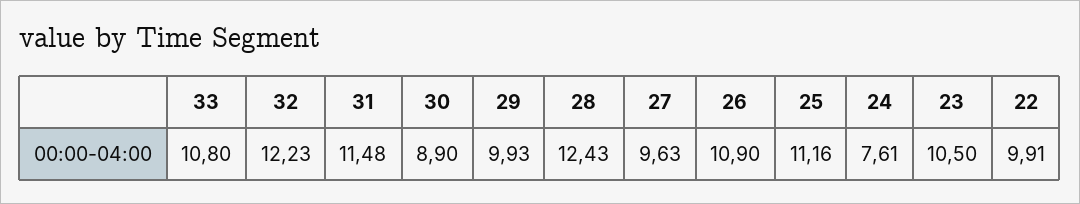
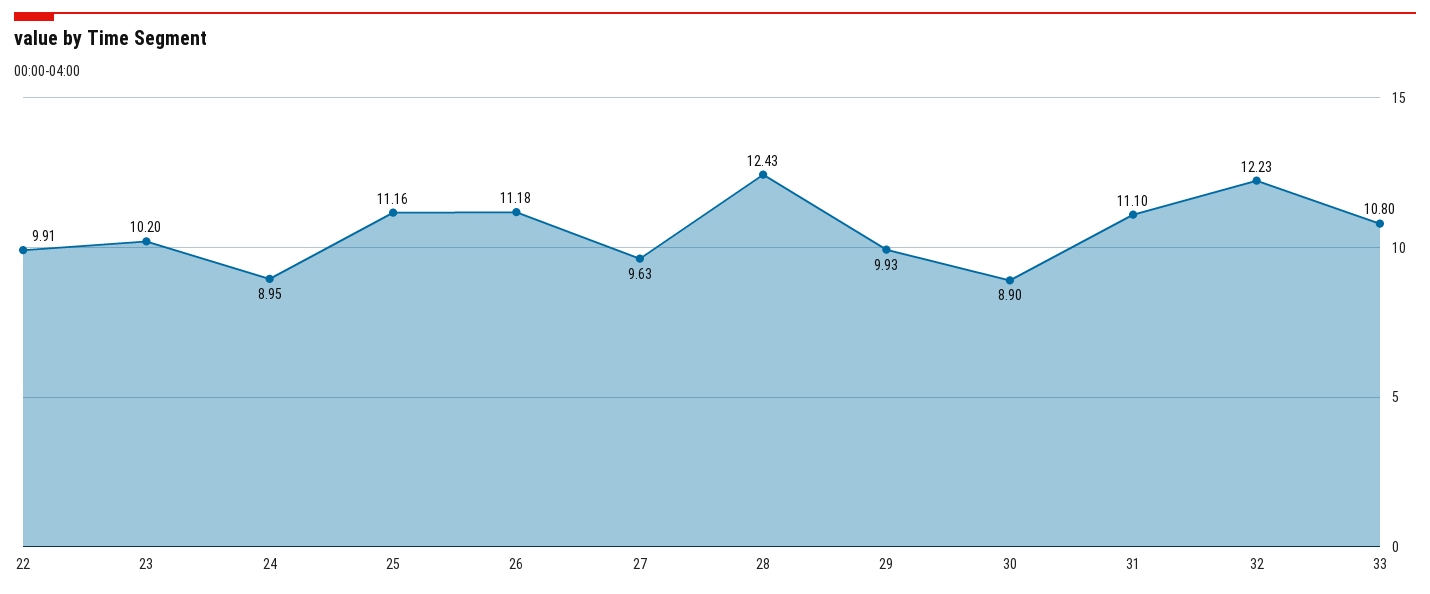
  {
    "33": 10.8,
    "32": 12.23,
-   "31": 11.48,
+   "31": 11.1,
    "30": 8.9,
    "29": 9.93,
    "28": 12.43,
    "27": 9.63,
-   "26": 10.9,
+   "26": 11.18,
    "25": 11.16,
-   "24": 7.61,
+   "24": 8.95,
-   "23": 10.5,
+   "23": 10.2,
    "22": 9.91
  }

